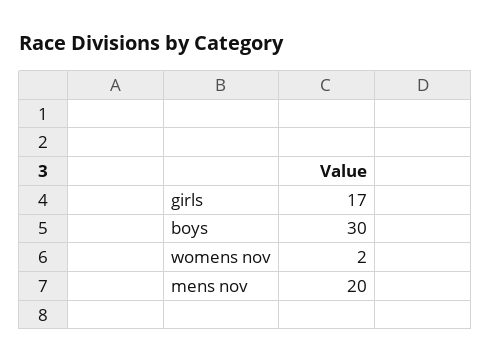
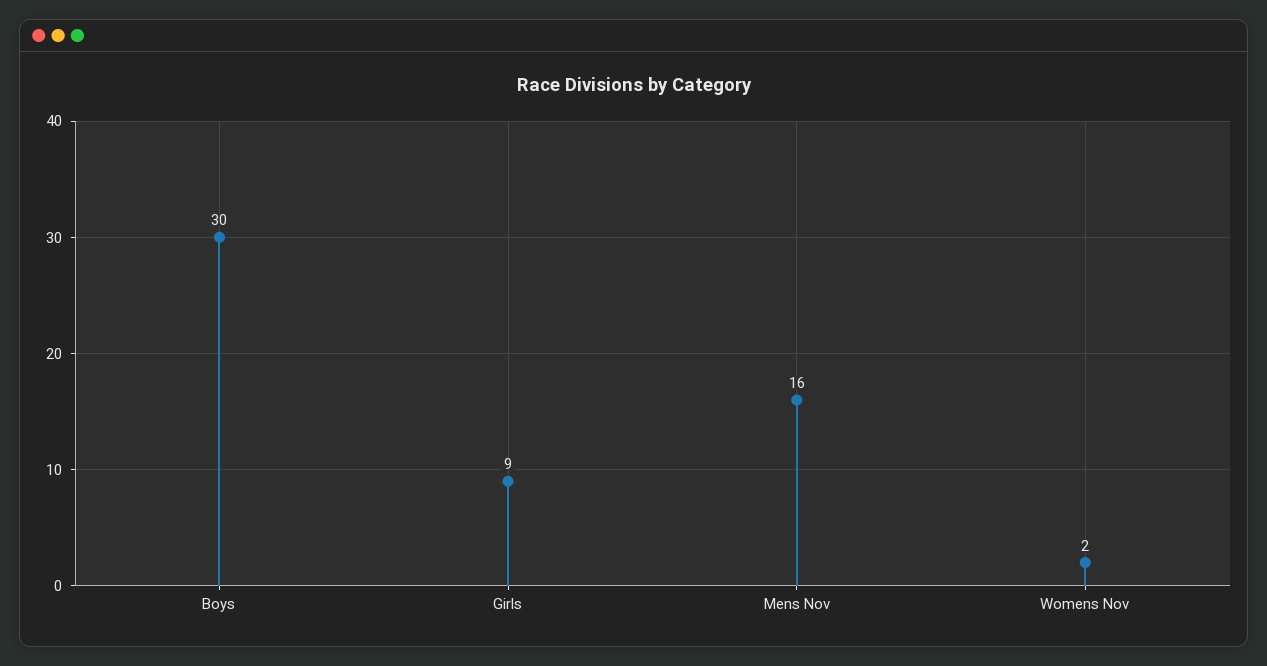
  {
-   "girls": 17,
+   "girls": 9,
    "boys": 30,
    "womens nov": 2,
-   "mens nov": 20
+   "mens nov": 16
  }

